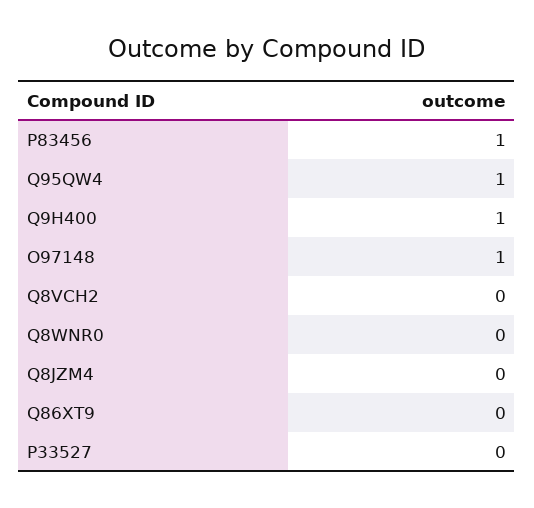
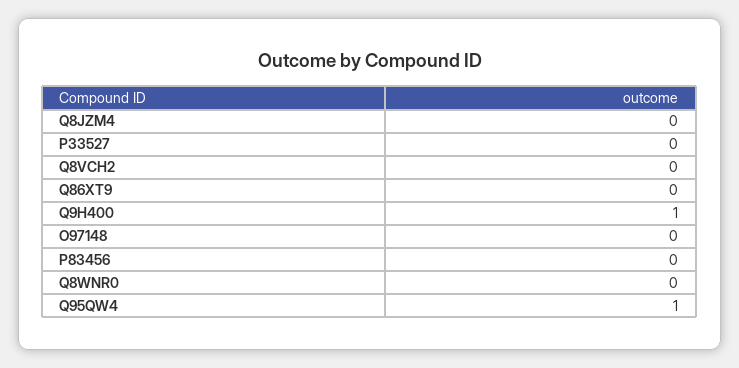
  {
-   "P83456": 1,
+   "P83456": 0,
    "Q95QW4": 1,
    "Q9H400": 1,
-   "O97148": 1,
+   "O97148": 0,
    "Q8VCH2": 0,
    "Q8WNR0": 0,
    "Q8JZM4": 0,
    "Q86XT9": 0,
    "P33527": 0
  }

